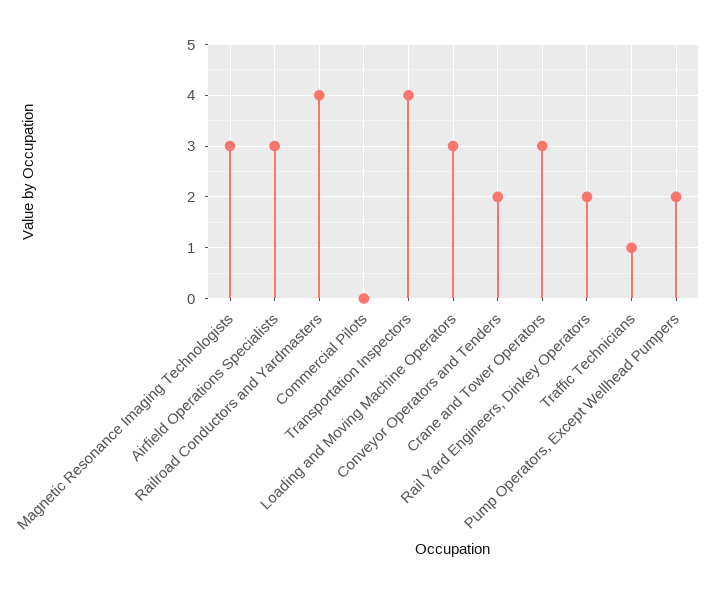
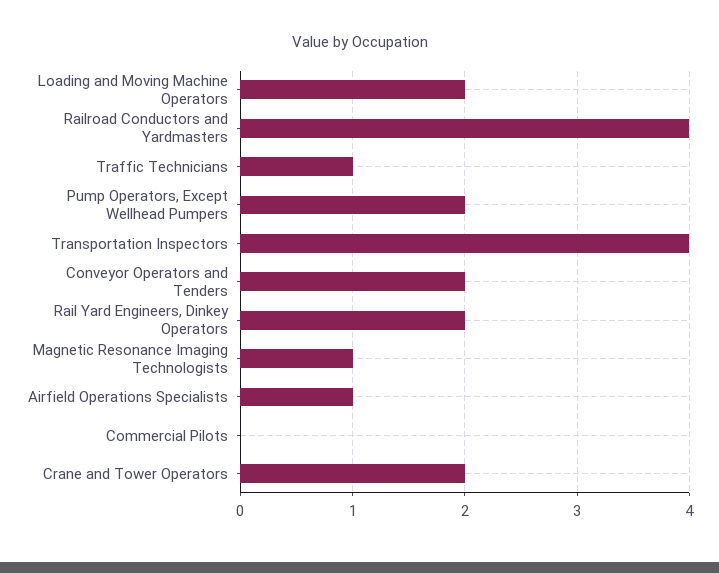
  {
-   "Magnetic Resonance Imaging Technologists": 3,
+   "Magnetic Resonance Imaging Technologists": 1,
-   "Airfield Operations Specialists": 3,
+   "Airfield Operations Specialists": 1,
    "Railroad Conductors and Yardmasters": 4,
    "Commercial Pilots": 0,
    "Transportation Inspectors": 4,
-   "Loading and Moving Machine Operators": 3,
+   "Loading and Moving Machine Operators": 2,
    "Conveyor Operators and Tenders": 2,
-   "Crane and Tower Operators": 3,
+   "Crane and Tower Operators": 2,
    "Rail Yard Engineers, Dinkey Operators": 2,
    "Traffic Technicians": 1,
    "Pump Operators, Except Wellhead Pumpers": 2
  }

